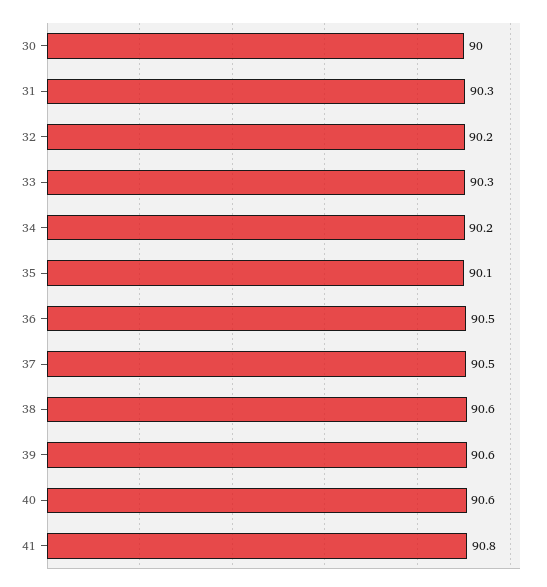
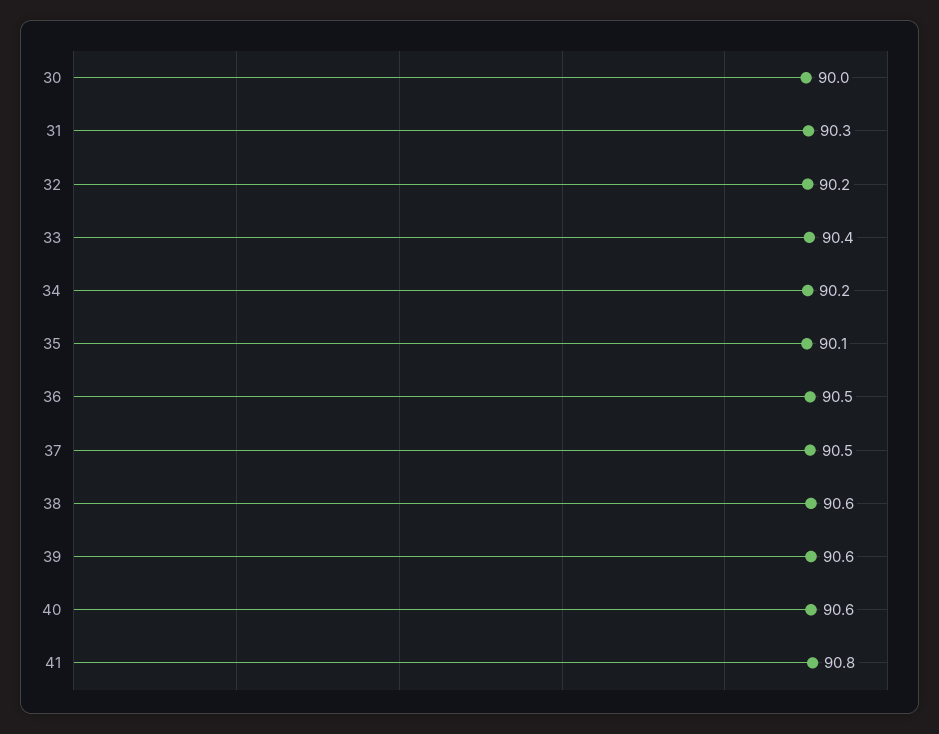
  {
    "30": 90,
    "31": 90.3,
    "32": 90.2,
-   "33": 90.3,
+   "33": 90.4,
    "34": 90.2,
    "35": 90.1,
    "36": 90.5,
    "37": 90.5,
    "38": 90.6,
    "39": 90.6,
    "40": 90.6,
    "41": 90.8
  }

